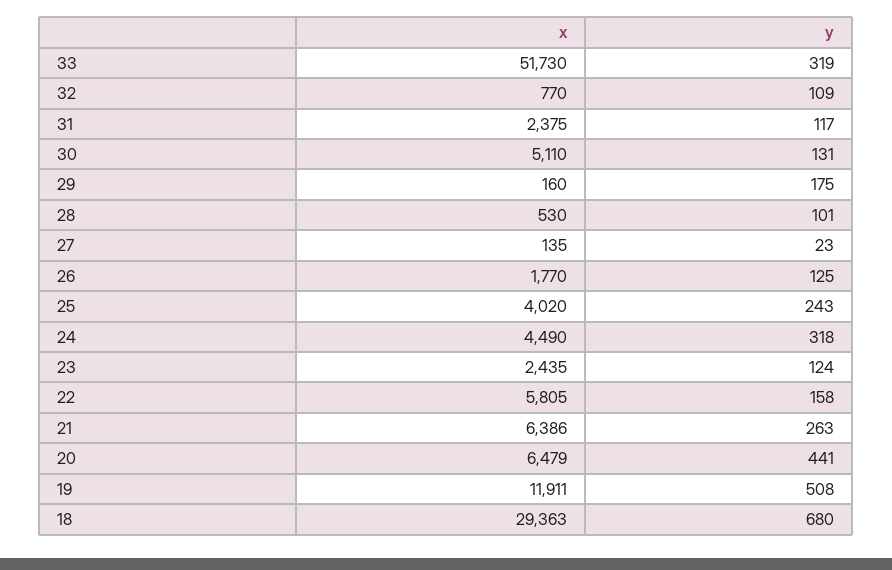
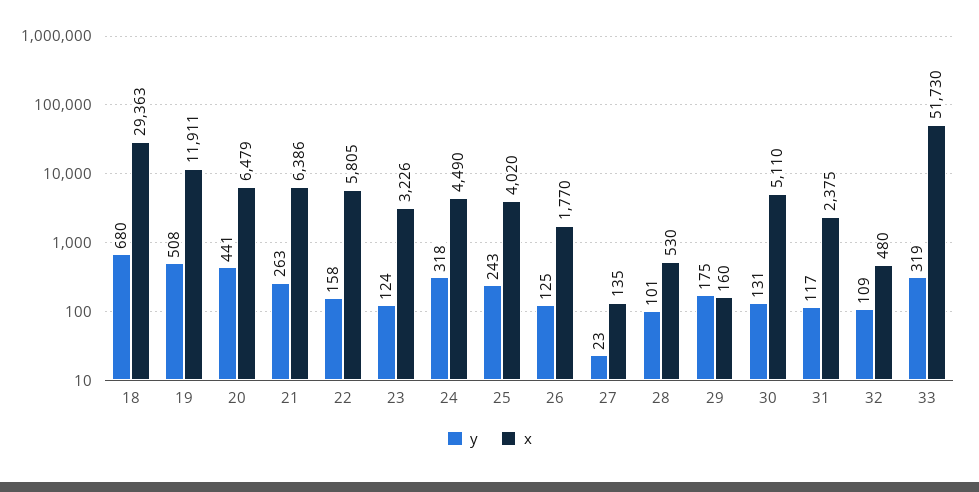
  {
    "x": {
      "33": 51730,
-     "32": 770,
+     "32": 480,
      "31": 2375,
      "30": 5110,
      "29": 160,
      "28": 530,
      "27": 135,
      "26": 1770,
      "25": 4020,
      "24": 4490,
-     "23": 2435,
+     "23": 3226,
      "22": 5805,
      "21": 6386,
      "20": 6479,
      "19": 11911,
      "18": 29363
    },
    "y": {
      "33": 319,
      "32": 109,
      "31": 117,
      "30": 131,
      "29": 175,
      "28": 101,
      "27": 23,
      "26": 125,
      "25": 243,
      "24": 318,
      "23": 124,
      "22": 158,
      "21": 263,
      "20": 441,
      "19": 508,
      "18": 680
    }
  }

